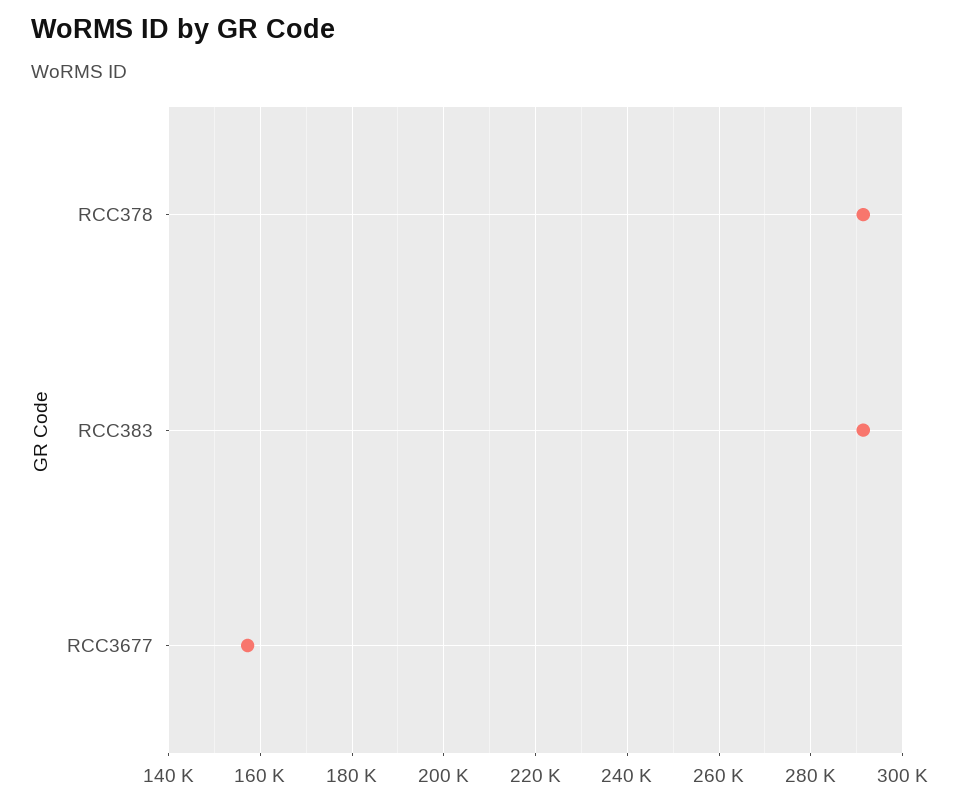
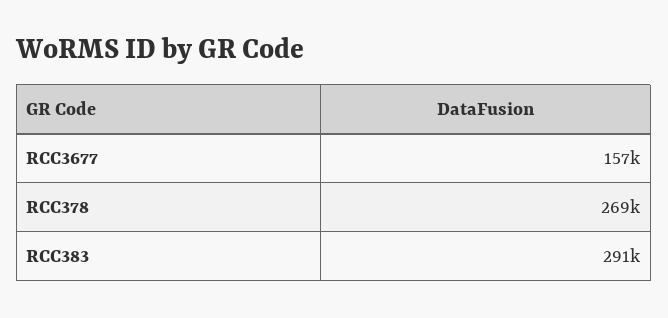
  {
-   "RCC378": 292000,
+   "RCC378": 269000,
    "RCC383": 291000,
    "RCC3677": 157000
  }

